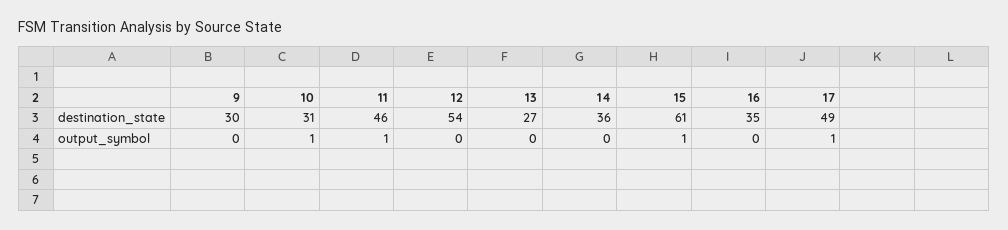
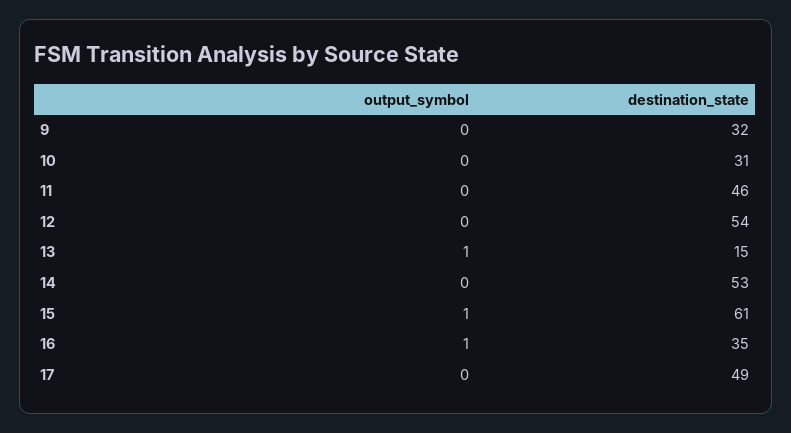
  {
    "9": {
-     "destination_state": 30,
+     "destination_state": 32,
      "output_symbol": 0
    },
    "10": {
      "destination_state": 31,
-     "output_symbol": 1
+     "output_symbol": 0
    },
    "11": {
      "destination_state": 46,
-     "output_symbol": 1
+     "output_symbol": 0
    },
    "12": {
      "destination_state": 54,
      "output_symbol": 0
    },
    "13": {
-     "destination_state": 27,
+     "destination_state": 15,
-     "output_symbol": 0
+     "output_symbol": 1
    },
    "14": {
-     "destination_state": 36,
+     "destination_state": 53,
      "output_symbol": 0
    },
    "15": {
      "destination_state": 61,
      "output_symbol": 1
    },
    "16": {
      "destination_state": 35,
-     "output_symbol": 0
+     "output_symbol": 1
    },
    "17": {
      "destination_state": 49,
-     "output_symbol": 1
+     "output_symbol": 0
    }
  }

